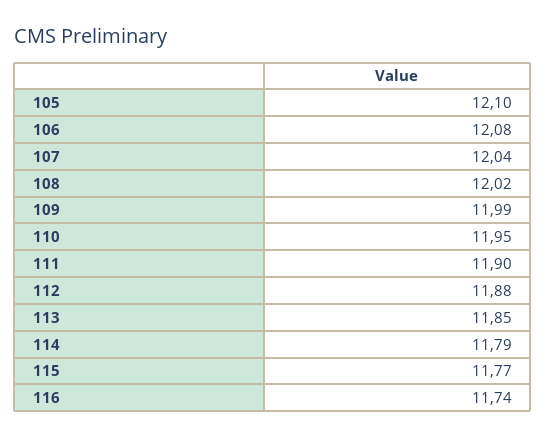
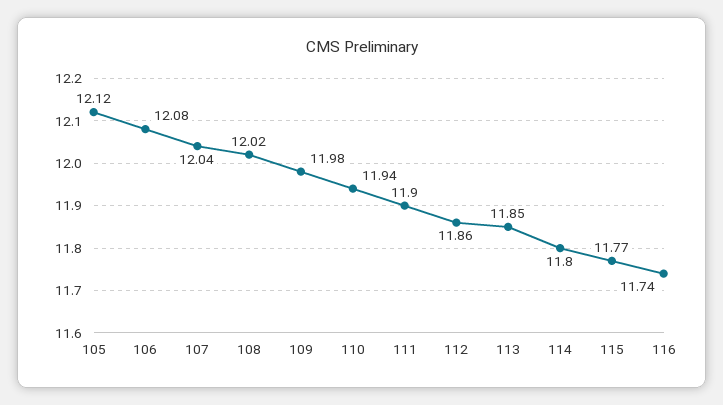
  {
-   "105": 12.1,
+   "105": 12.12,
    "106": 12.08,
    "107": 12.04,
    "108": 12.02,
-   "109": 11.99,
+   "109": 11.98,
-   "110": 11.95,
+   "110": 11.94,
    "111": 11.9,
-   "112": 11.88,
+   "112": 11.86,
    "113": 11.85,
-   "114": 11.79,
+   "114": 11.8,
    "115": 11.77,
    "116": 11.74
  }

